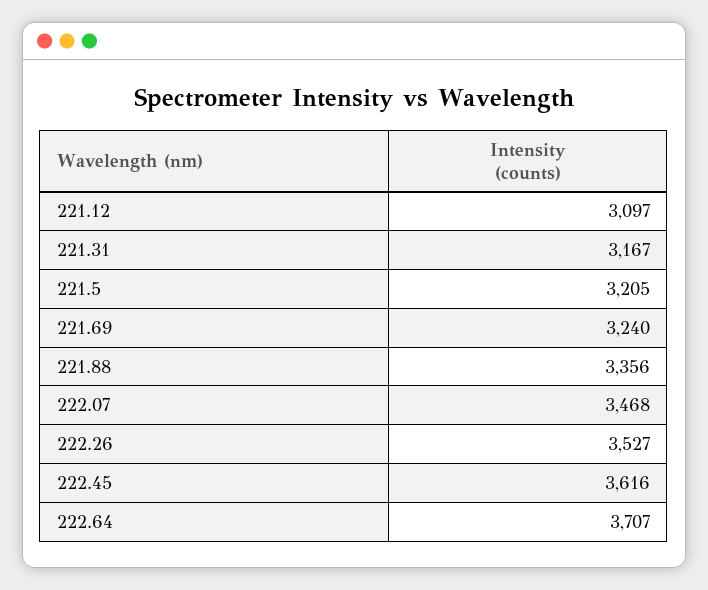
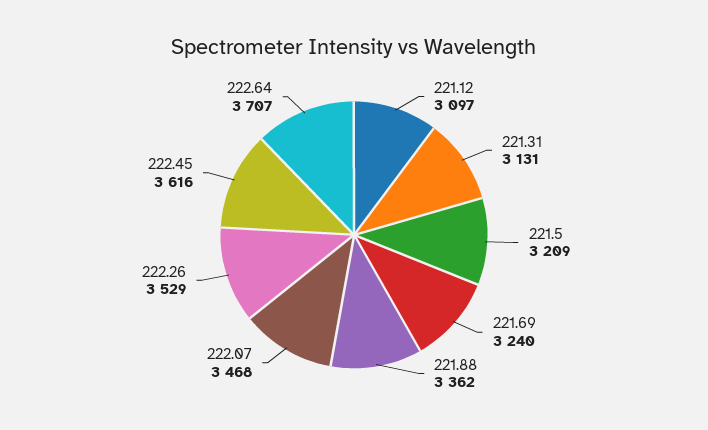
  {
    "221.12": 3097,
-   "221.31": 3167,
+   "221.31": 3131,
-   "221.5": 3205,
+   "221.5": 3209,
    "221.69": 3240,
-   "221.88": 3356,
+   "221.88": 3362,
    "222.07": 3468,
-   "222.26": 3527,
+   "222.26": 3529,
    "222.45": 3616,
    "222.64": 3707
  }

